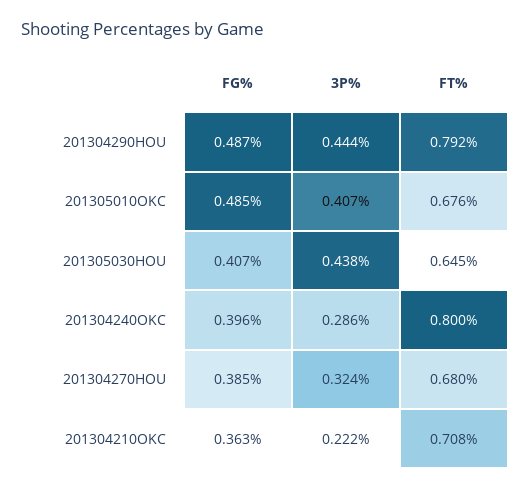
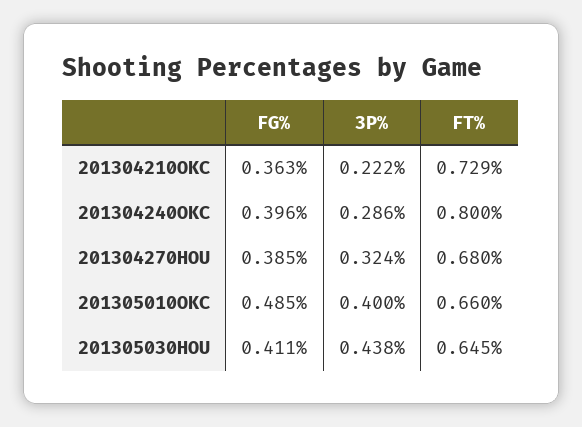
  {
    "FG%": {
-     "201304290HOU": 0.487,
      "201305010OKC": 0.485,
-     "201305030HOU": 0.407,
+     "201305030HOU": 0.411,
      "201304240OKC": 0.396,
      "201304270HOU": 0.385,
      "201304210OKC": 0.363
    },
    "3P%": {
-     "201304290HOU": 0.444,
-     "201305010OKC": 0.407,
+     "201305010OKC": 0.4,
      "201305030HOU": 0.438,
      "201304240OKC": 0.286,
      "201304270HOU": 0.324,
      "201304210OKC": 0.222
    },
    "FT%": {
-     "201304290HOU": 0.792,
-     "201305010OKC": 0.676,
+     "201305010OKC": 0.66,
      "201305030HOU": 0.645,
      "201304240OKC": 0.8,
      "201304270HOU": 0.68,
-     "201304210OKC": 0.708
+     "201304210OKC": 0.729
    }
  }

